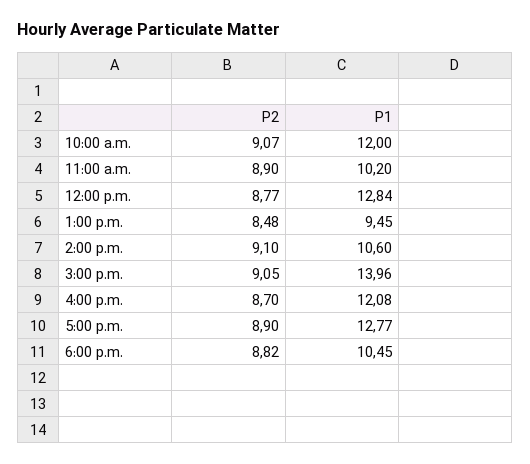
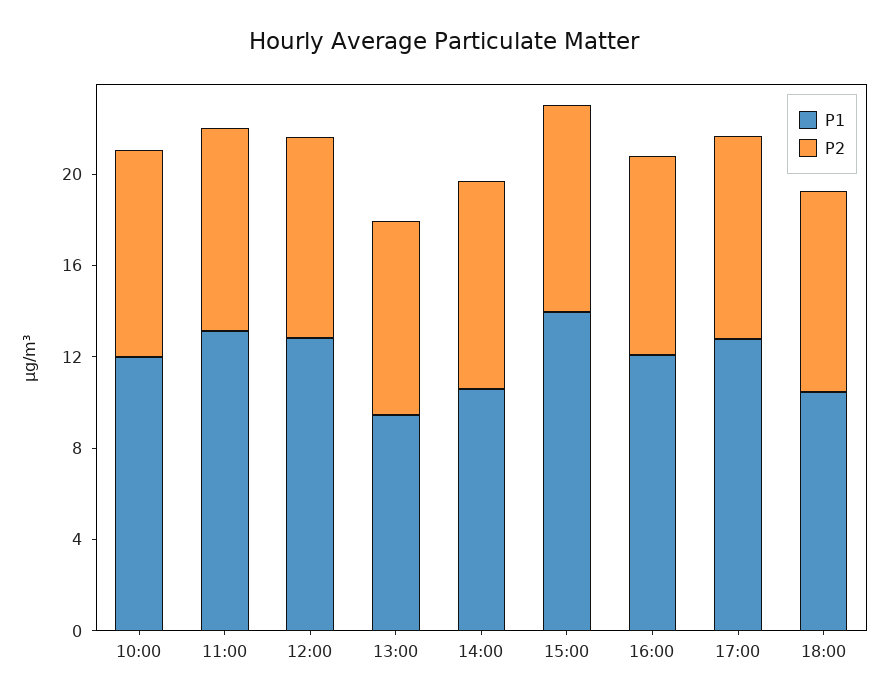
  {
    "P2": {
      "10:00 a.m.": 9.07,
      "11:00 a.m.": 8.9,
      "12:00 p.m.": 8.77,
      "1:00 p.m.": 8.48,
      "2:00 p.m.": 9.1,
      "3:00 p.m.": 9.05,
      "4:00 p.m.": 8.7,
      "5:00 p.m.": 8.9,
      "6:00 p.m.": 8.82
    },
    "P1": {
      "10:00 a.m.": 12,
-     "11:00 a.m.": 10.2,
+     "11:00 a.m.": 13,
      "12:00 p.m.": 12.84,
      "1:00 p.m.": 9.45,
      "2:00 p.m.": 10.6,
      "3:00 p.m.": 13.96,
      "4:00 p.m.": 12.08,
      "5:00 p.m.": 12.77,
      "6:00 p.m.": 10.45
    }
  }

